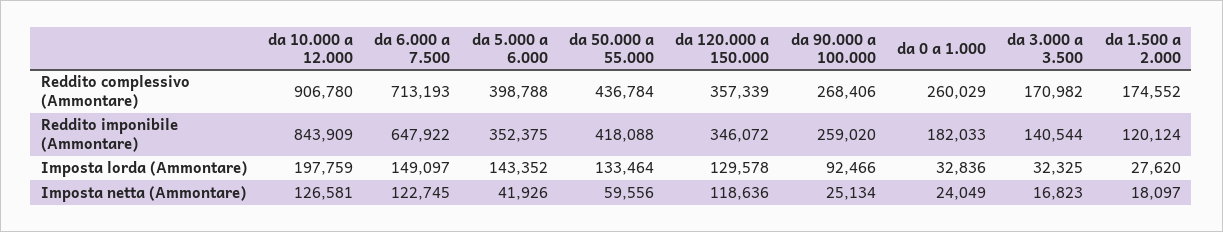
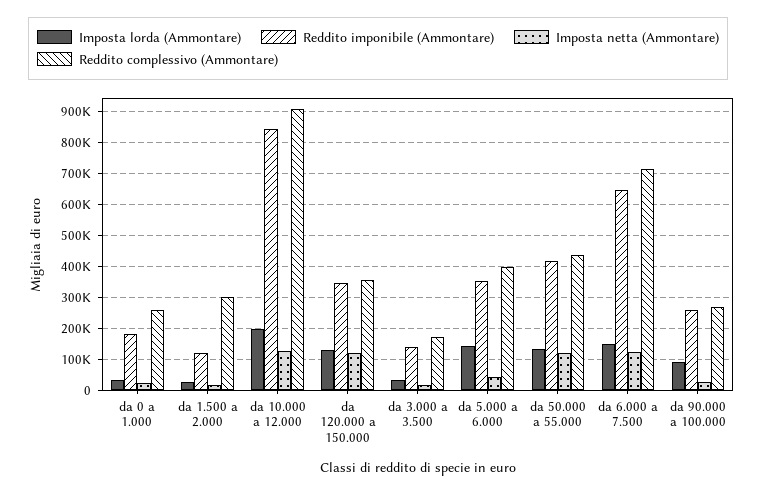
  {
    "Reddito complessivo (Ammontare)": {
      "da 10.000 a 12.000": 906780,
      "da 6.000 a 7.500": 713193,
      "da 5.000 a 6.000": 398788,
      "da 50.000 a 55.000": 436784,
      "da 120.000 a 150.000": 357339,
      "da 90.000 a 100.000": 268406,
      "da 0 a 1.000": 260029,
      "da 3.000 a 3.500": 170982,
-     "da 1.500 a 2.000": 174552
+     "da 1.500 a 2.000": 300000
    },
    "Reddito imponibile (Ammontare)": {
      "da 10.000 a 12.000": 843909,
      "da 6.000 a 7.500": 647922,
      "da 5.000 a 6.000": 352375,
      "da 50.000 a 55.000": 418088,
      "da 120.000 a 150.000": 346072,
      "da 90.000 a 100.000": 259020,
      "da 0 a 1.000": 182033,
      "da 3.000 a 3.500": 140544,
      "da 1.500 a 2.000": 120124
    },
    "Imposta lorda (Ammontare)": {
      "da 10.000 a 12.000": 197759,
      "da 6.000 a 7.500": 149097,
      "da 5.000 a 6.000": 143352,
      "da 50.000 a 55.000": 133464,
      "da 120.000 a 150.000": 129578,
      "da 90.000 a 100.000": 92466,
      "da 0 a 1.000": 32836,
      "da 3.000 a 3.500": 32325,
      "da 1.500 a 2.000": 27620
    },
    "Imposta netta (Ammontare)": {
      "da 10.000 a 12.000": 126581,
      "da 6.000 a 7.500": 122745,
      "da 5.000 a 6.000": 41926,
-     "da 50.000 a 55.000": 59556,
+     "da 50.000 a 55.000": 120000,
      "da 120.000 a 150.000": 118636,
      "da 90.000 a 100.000": 25134,
      "da 0 a 1.000": 24049,
      "da 3.000 a 3.500": 16823,
      "da 1.500 a 2.000": 18097
    }
  }

